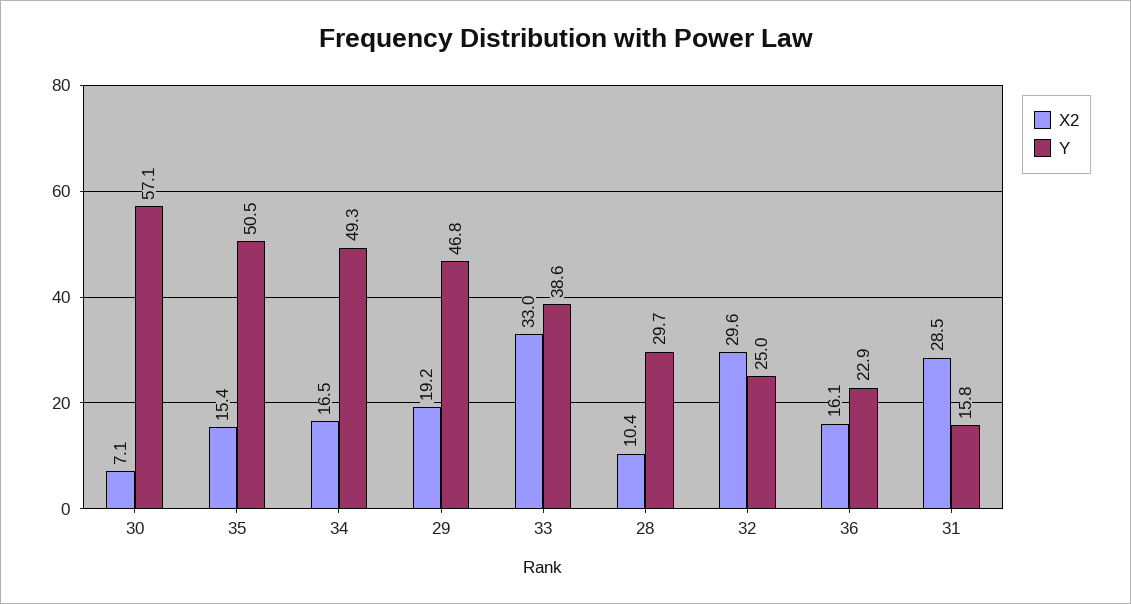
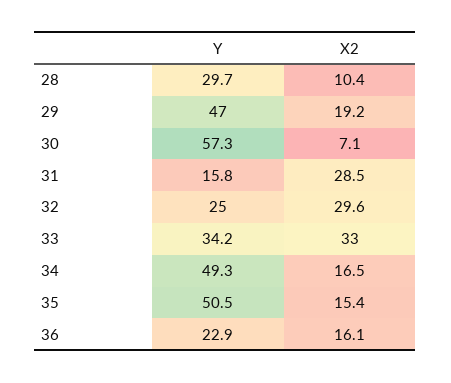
  {
    "X2": {
      "30": 7.1,
      "35": 15.4,
      "34": 16.5,
      "29": 19.2,
      "33": 33,
      "28": 10.4,
      "32": 29.6,
      "36": 16.1,
      "31": 28.5
    },
    "Y": {
-     "30": 57.1,
+     "30": 57.3,
      "35": 50.5,
      "34": 49.3,
-     "29": 46.8,
+     "29": 47,
-     "33": 38.6,
+     "33": 34.2,
      "28": 29.7,
      "32": 25,
      "36": 22.9,
      "31": 15.8
    }
  }

